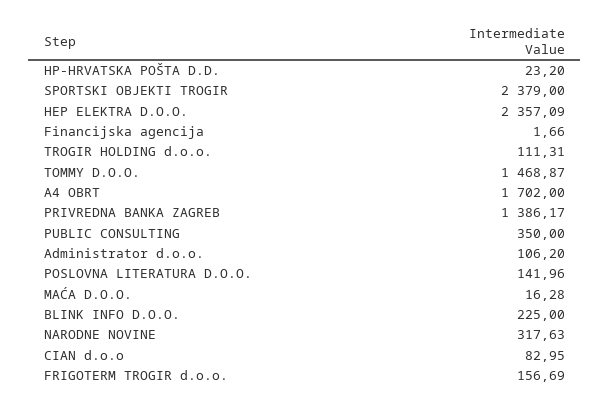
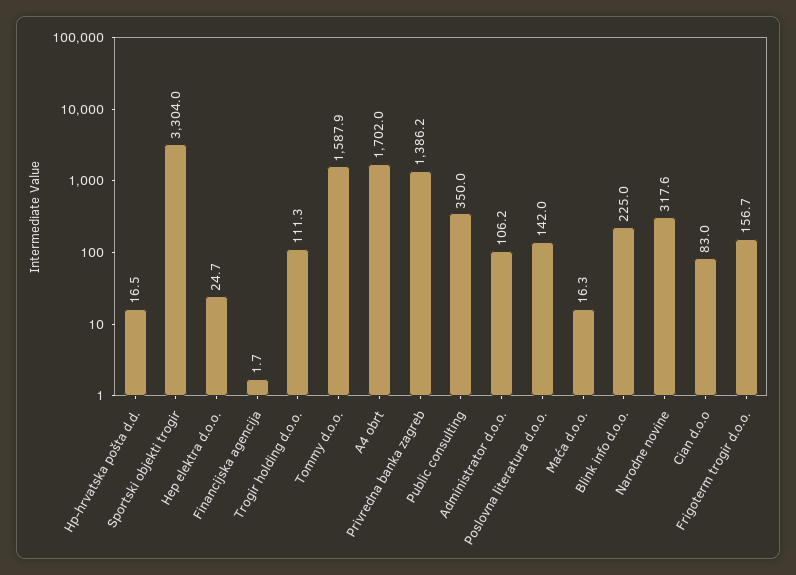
  {
-   "HP-HRVATSKA POŠTA D.D.": 23.2,
+   "HP-HRVATSKA POŠTA D.D.": 16.5,
-   "SPORTSKI OBJEKTI TROGIR": 2379,
+   "SPORTSKI OBJEKTI TROGIR": 3304,
-   "HEP ELEKTRA D.O.O.": 2357.09,
+   "HEP ELEKTRA D.O.O.": 24.7,
    "Financijska agencija": 1.66,
    "TROGIR HOLDING d.o.o.": 111.31,
-   "TOMMY D.O.O.": 1468.87,
+   "TOMMY D.O.O.": 1587.9,
    "A4 OBRT": 1702,
    "PRIVREDNA BANKA ZAGREB": 1386.17,
    "PUBLIC CONSULTING": 350,
    "Administrator d.o.o.": 106.2,
    "POSLOVNA LITERATURA D.O.O.": 141.96,
    "MAĆA D.O.O.": 16.28,
    "BLINK INFO D.O.O.": 225,
    "NARODNE NOVINE": 317.63,
    "CIAN d.o.o": 82.95,
    "FRIGOTERM TROGIR d.o.o.": 156.69
  }

